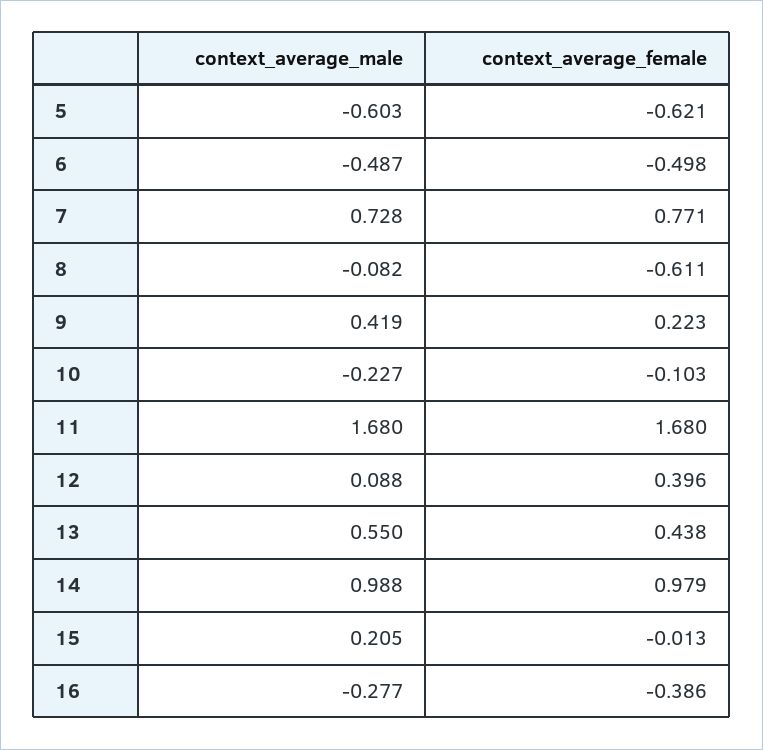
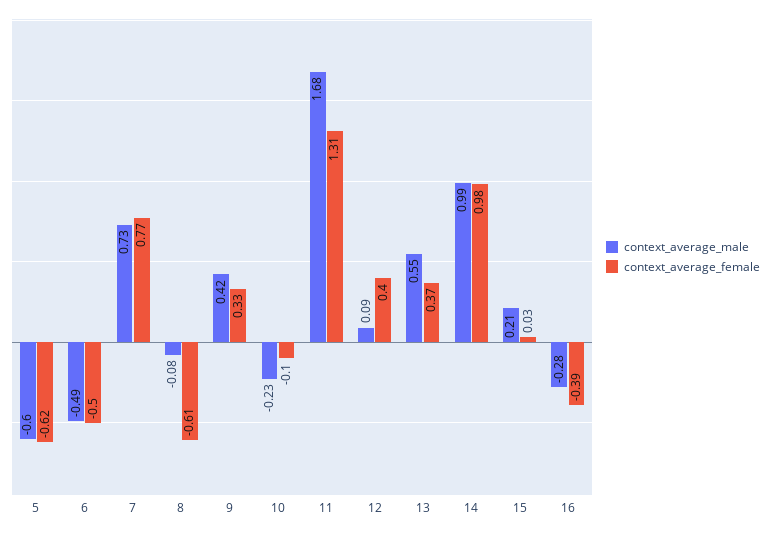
  {
    "context_average_male": {
      "5": -0.603,
      "6": -0.487,
      "7": 0.728,
      "8": -0.082,
      "9": 0.419,
      "10": -0.227,
      "11": 1.68,
      "12": 0.088,
      "13": 0.55,
      "14": 0.988,
      "15": 0.205,
      "16": -0.277
    },
    "context_average_female": {
      "5": -0.621,
      "6": -0.498,
      "7": 0.771,
      "8": -0.611,
-     "9": 0.223,
+     "9": 0.33,
      "10": -0.103,
-     "11": 1.68,
+     "11": 1.31,
      "12": 0.396,
-     "13": 0.438,
+     "13": 0.37,
      "14": 0.979,
-     "15": -0.013,
+     "15": 0.03,
      "16": -0.386
    }
  }

